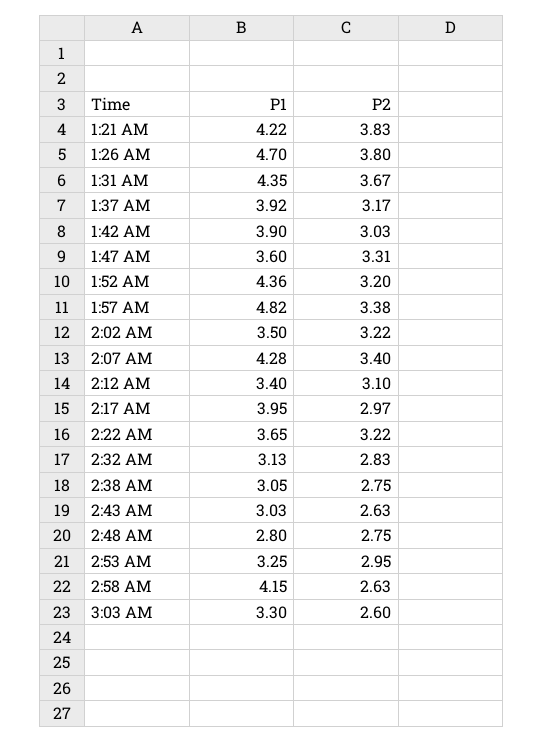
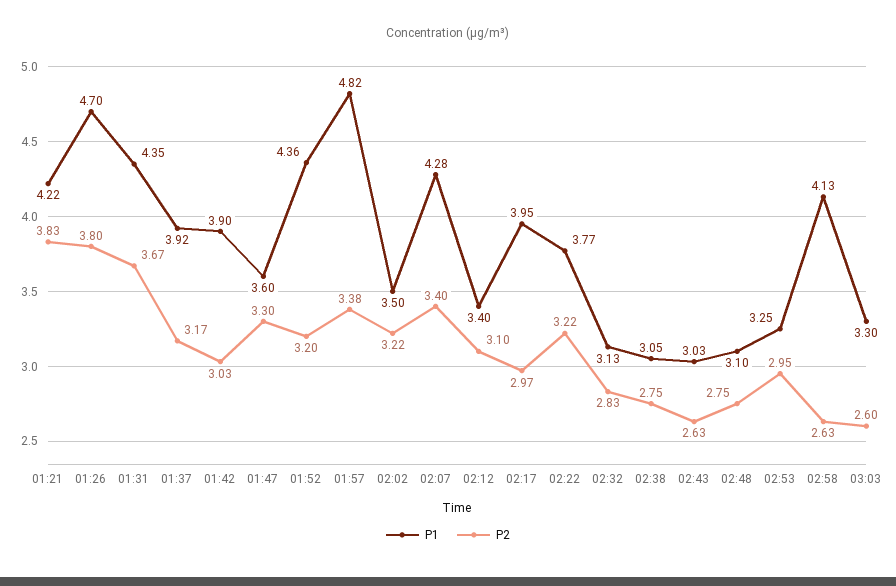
  {
    "P1": {
      "1:21 AM": 4.22,
      "1:26 AM": 4.7,
      "1:31 AM": 4.35,
      "1:37 AM": 3.92,
      "1:42 AM": 3.9,
      "1:47 AM": 3.6,
      "1:52 AM": 4.36,
      "1:57 AM": 4.82,
      "2:02 AM": 3.5,
      "2:07 AM": 4.28,
      "2:12 AM": 3.4,
      "2:17 AM": 3.95,
-     "2:22 AM": 3.65,
+     "2:22 AM": 3.77,
      "2:32 AM": 3.13,
      "2:38 AM": 3.05,
      "2:43 AM": 3.03,
-     "2:48 AM": 2.8,
+     "2:48 AM": 3.1,
      "2:53 AM": 3.25,
-     "2:58 AM": 4.15,
+     "2:58 AM": 4.13,
      "3:03 AM": 3.3
    },
    "P2": {
      "1:21 AM": 3.83,
      "1:26 AM": 3.8,
      "1:31 AM": 3.67,
      "1:37 AM": 3.17,
      "1:42 AM": 3.03,
-     "1:47 AM": 3.31,
+     "1:47 AM": 3.3,
      "1:52 AM": 3.2,
      "1:57 AM": 3.38,
      "2:02 AM": 3.22,
      "2:07 AM": 3.4,
      "2:12 AM": 3.1,
      "2:17 AM": 2.97,
      "2:22 AM": 3.22,
      "2:32 AM": 2.83,
      "2:38 AM": 2.75,
      "2:43 AM": 2.63,
      "2:48 AM": 2.75,
      "2:53 AM": 2.95,
      "2:58 AM": 2.63,
      "3:03 AM": 2.6
    }
  }

